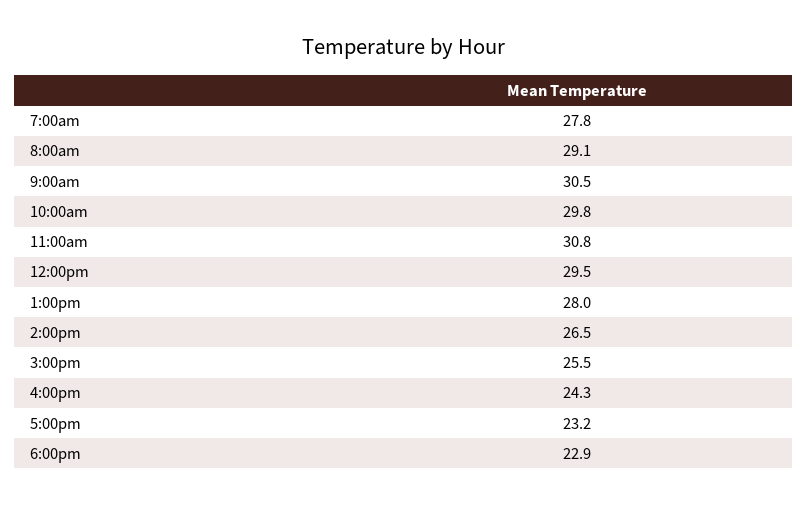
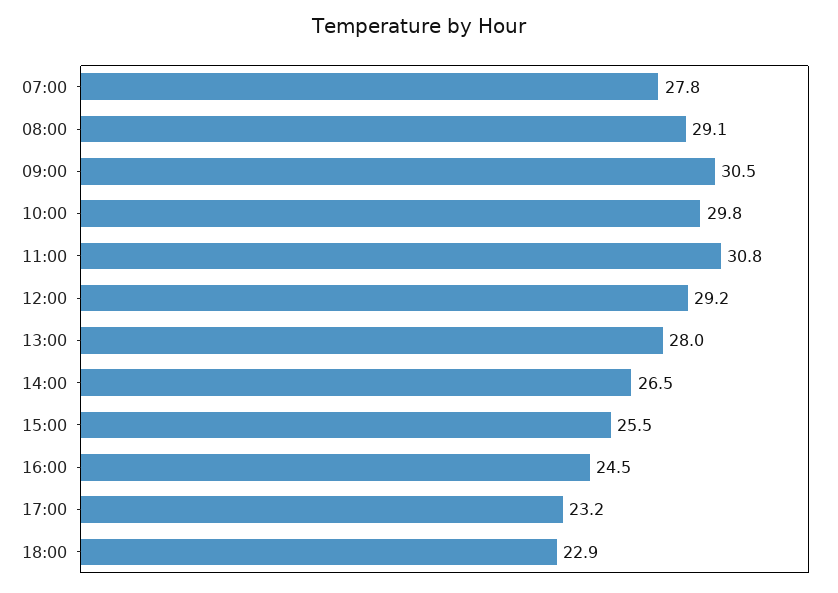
  {
    "7:00am": 27.8,
    "8:00am": 29.1,
    "9:00am": 30.5,
    "10:00am": 29.8,
    "11:00am": 30.8,
-   "12:00pm": 29.5,
+   "12:00pm": 29.2,
    "1:00pm": 28,
    "2:00pm": 26.5,
    "3:00pm": 25.5,
-   "4:00pm": 24.3,
+   "4:00pm": 24.5,
    "5:00pm": 23.2,
    "6:00pm": 22.9
  }

